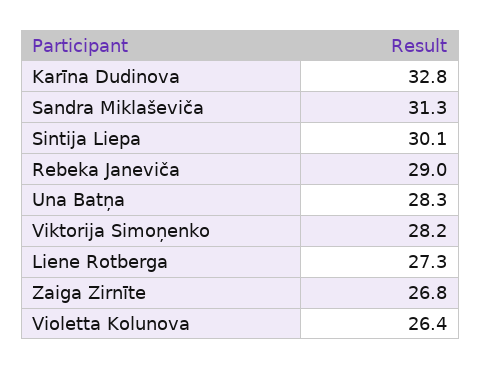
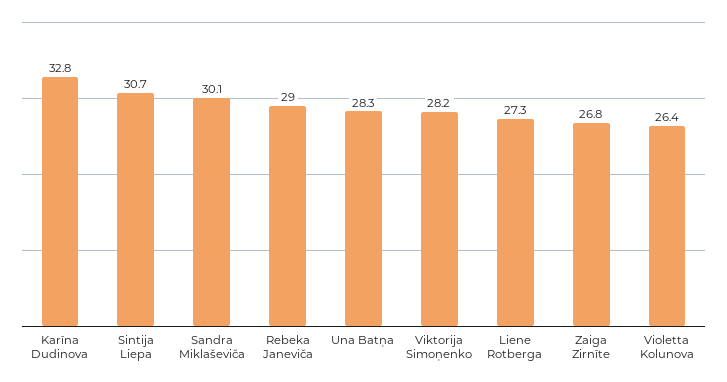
  {
    "Karīna Dudinova": 32.8,
-   "Sandra Miklaševiča": 31.3,
+   "Sandra Miklaševiča": 30.1,
-   "Sintija Liepa": 30.1,
+   "Sintija Liepa": 30.7,
    "Rebeka Janeviča": 29,
    "Una Batņa": 28.3,
    "Viktorija Simoņenko": 28.2,
    "Liene Rotberga": 27.3,
    "Zaiga Zirnīte": 26.8,
    "Violetta Kolunova": 26.4
  }

